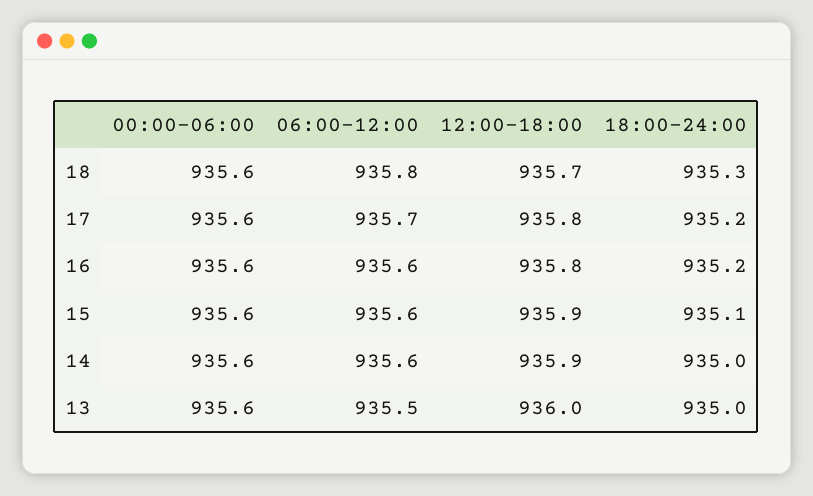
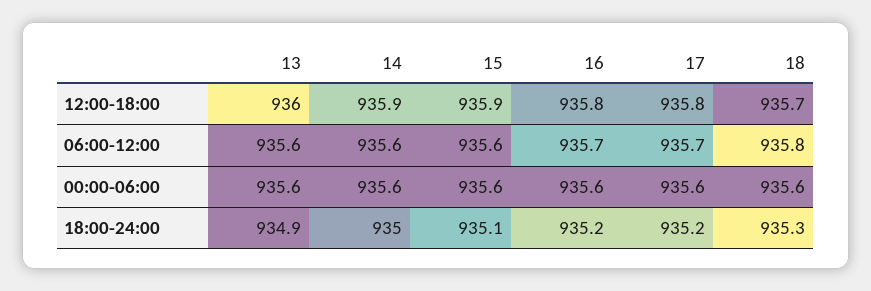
  {
    "00:00-06:00": {
      "18": 935.6,
      "17": 935.6,
      "16": 935.6,
      "15": 935.6,
      "14": 935.6,
      "13": 935.6
    },
    "06:00-12:00": {
      "18": 935.8,
      "17": 935.7,
-     "16": 935.6,
+     "16": 935.7,
      "15": 935.6,
      "14": 935.6,
-     "13": 935.5
+     "13": 935.6
    },
    "12:00-18:00": {
      "18": 935.7,
      "17": 935.8,
      "16": 935.8,
      "15": 935.9,
      "14": 935.9,
      "13": 936
    },
    "18:00-24:00": {
      "18": 935.3,
      "17": 935.2,
      "16": 935.2,
      "15": 935.1,
      "14": 935,
-     "13": 935
+     "13": 934.9
    }
  }

